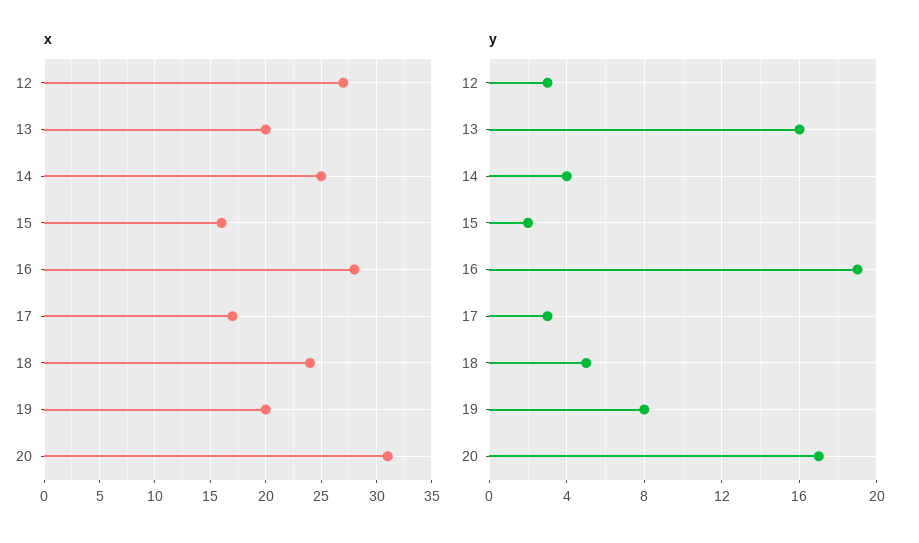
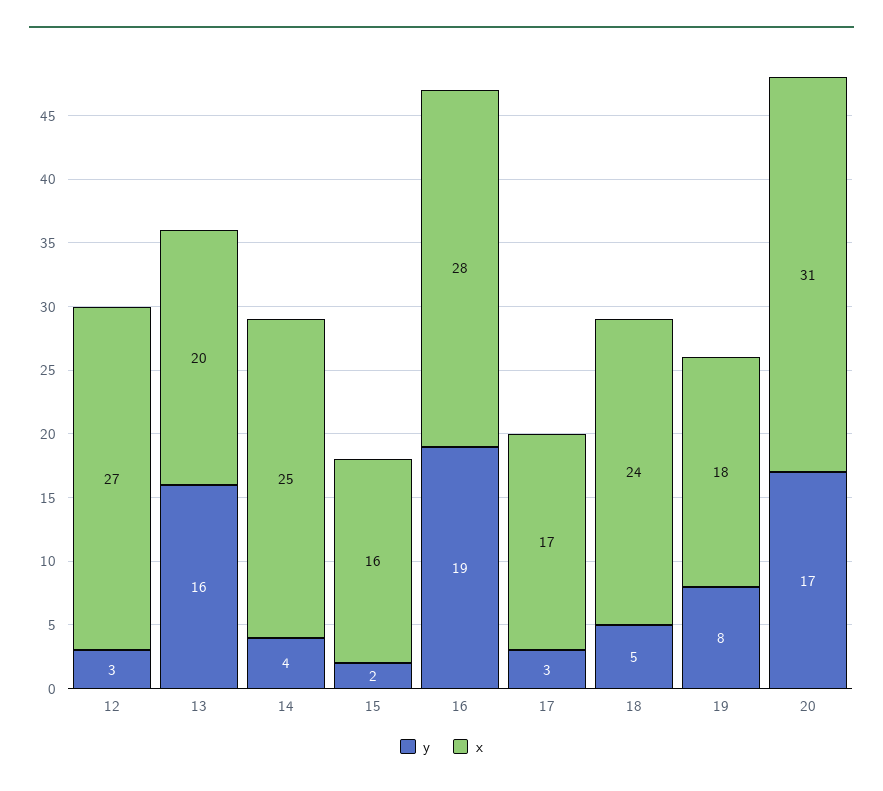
  {
    "x": {
      "12": 27,
      "13": 20,
      "14": 25,
      "15": 16,
      "16": 28,
      "17": 17,
      "18": 24,
-     "19": 20,
+     "19": 18,
      "20": 31
    },
    "y": {
      "12": 3,
      "13": 16,
      "14": 4,
      "15": 2,
      "16": 19,
      "17": 3,
      "18": 5,
      "19": 8,
      "20": 17
    }
  }

